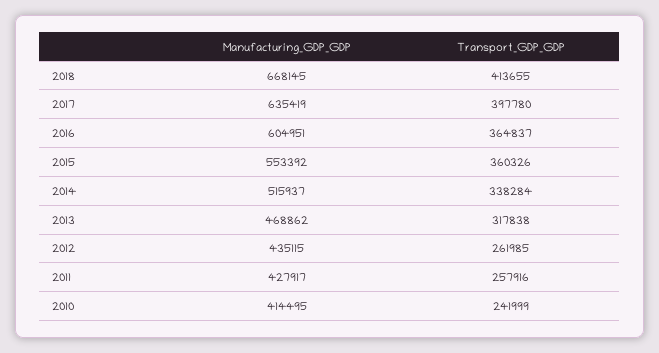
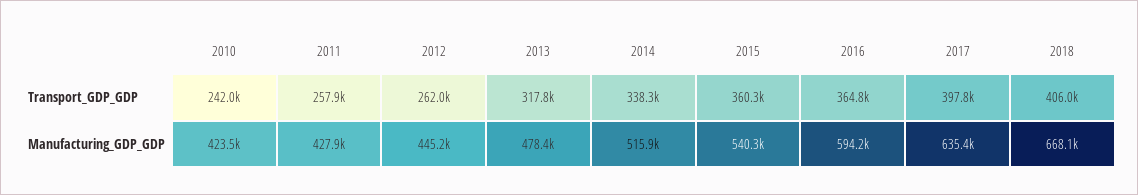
  {
    "Manufacturing_GDP_GDP": {
      "2018": 668145,
      "2017": 635419,
-     "2016": 604951,
+     "2016": 594200,
-     "2015": 553392,
+     "2015": 540300,
      "2014": 515937,
-     "2013": 468862,
+     "2013": 478400,
-     "2012": 435115,
+     "2012": 445200,
      "2011": 427917,
-     "2010": 414495
+     "2010": 423500
    },
    "Transport_GDP_GDP": {
-     "2018": 413655,
+     "2018": 406000,
      "2017": 397780,
      "2016": 364837,
      "2015": 360326,
      "2014": 338284,
      "2013": 317838,
      "2012": 261985,
      "2011": 257916,
      "2010": 241999
    }
  }

